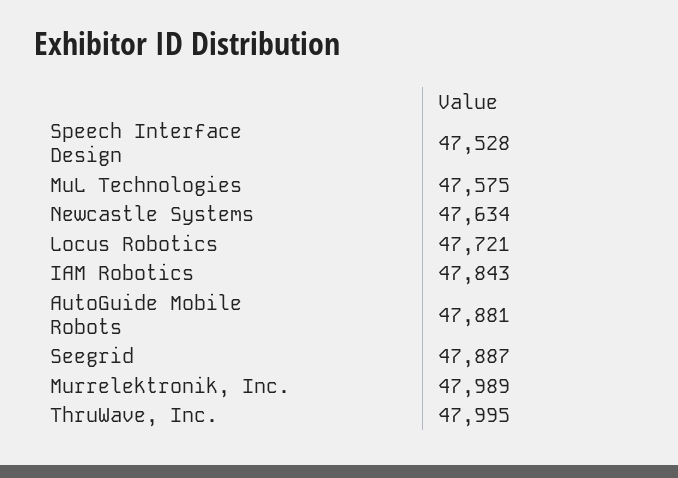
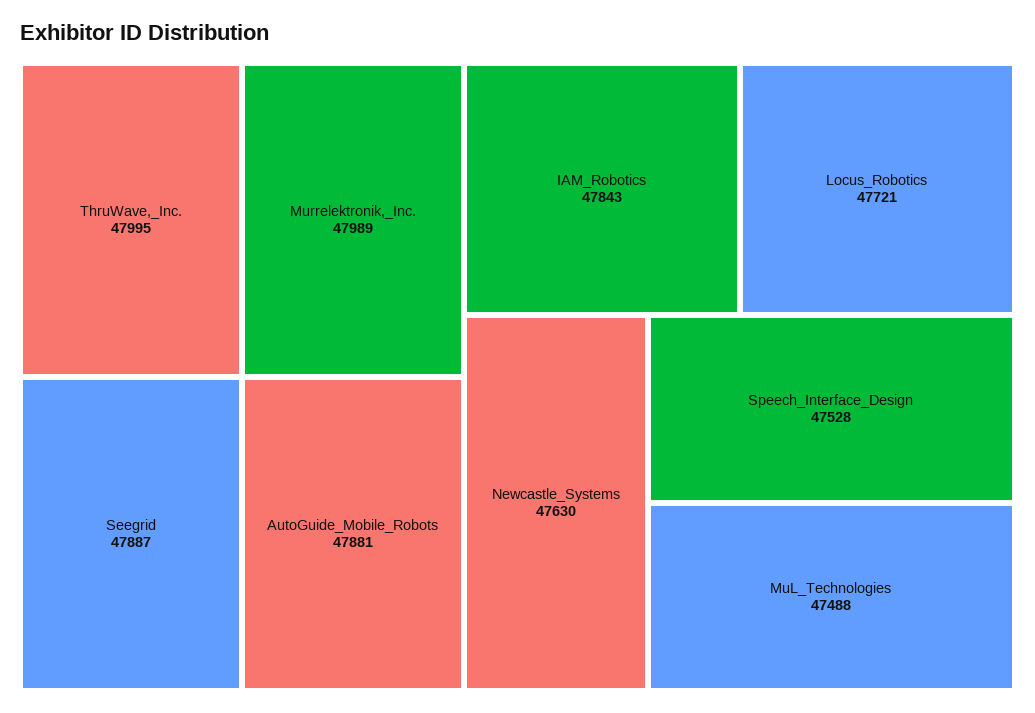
  {
    "Speech Interface Design": 47528,
-   "MuL Technologies": 47575,
+   "MuL Technologies": 47488,
-   "Newcastle Systems": 47634,
+   "Newcastle Systems": 47630,
    "Locus Robotics": 47721,
    "IAM Robotics": 47843,
    "AutoGuide Mobile Robots": 47881,
    "Seegrid": 47887,
    "Murrelektronik, Inc.": 47989,
    "ThruWave, Inc.": 47995
  }

